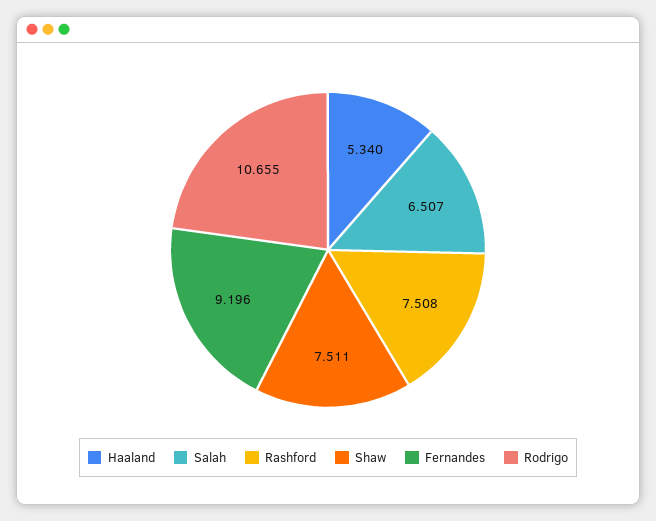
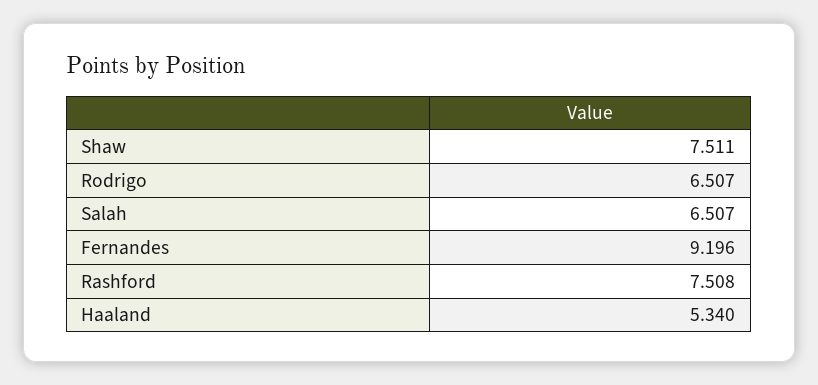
  {
    "Haaland": 5.34,
    "Salah": 6.507,
    "Rashford": 7.508,
    "Shaw": 7.511,
    "Fernandes": 9.196,
-   "Rodrigo": 10.655
+   "Rodrigo": 6.507
  }

